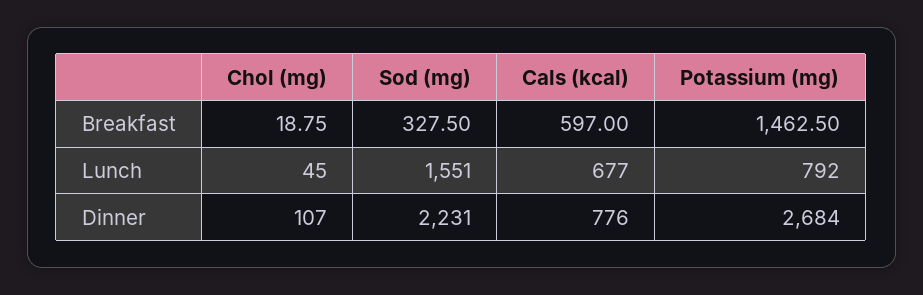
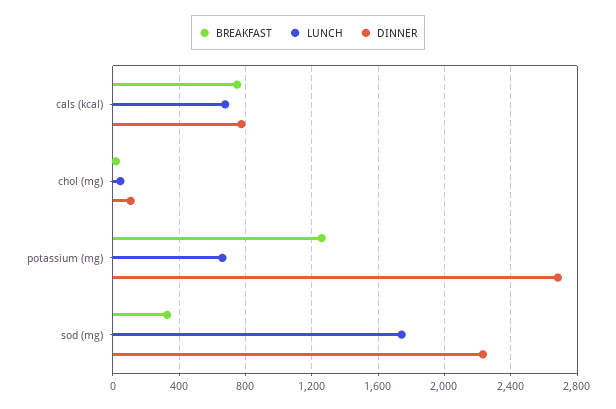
  {
    "Breakfast": {
      "Chol (mg)": 18.75,
      "Sod (mg)": 327.5,
-     "Cals (kcal)": 597,
+     "Cals (kcal)": 750,
-     "Potassium (mg)": 1462.5
+     "Potassium (mg)": 1250
    },
    "Lunch": {
      "Chol (mg)": 45,
-     "Sod (mg)": 1551,
+     "Sod (mg)": 1750,
      "Cals (kcal)": 677,
-     "Potassium (mg)": 792
+     "Potassium (mg)": 650
    },
    "Dinner": {
      "Chol (mg)": 107,
      "Sod (mg)": 2231,
      "Cals (kcal)": 776,
      "Potassium (mg)": 2684
    }
  }

